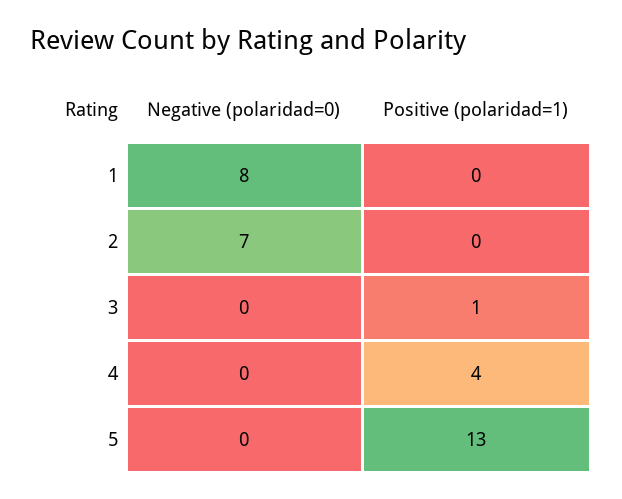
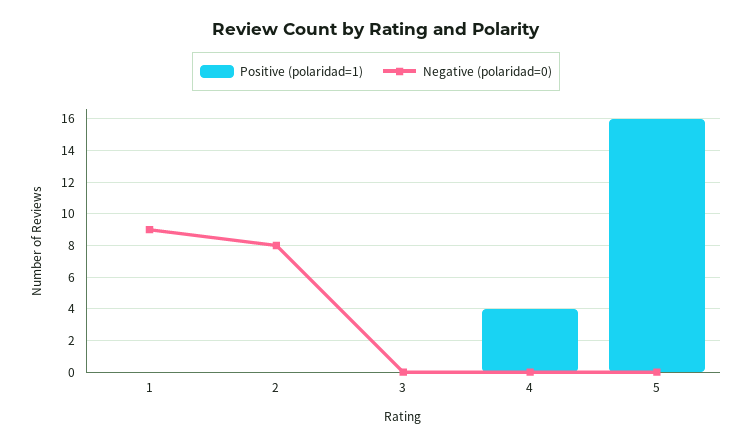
  {
    "Negative (polaridad=0)": {
-     "1": 8,
+     "1": 9,
-     "2": 7,
+     "2": 8,
      "3": 0,
      "4": 0,
      "5": 0
    },
    "Positive (polaridad=1)": {
      "1": 0,
      "2": 0,
-     "3": 1,
+     "3": 0,
      "4": 4,
-     "5": 13
+     "5": 16
    }
  }

